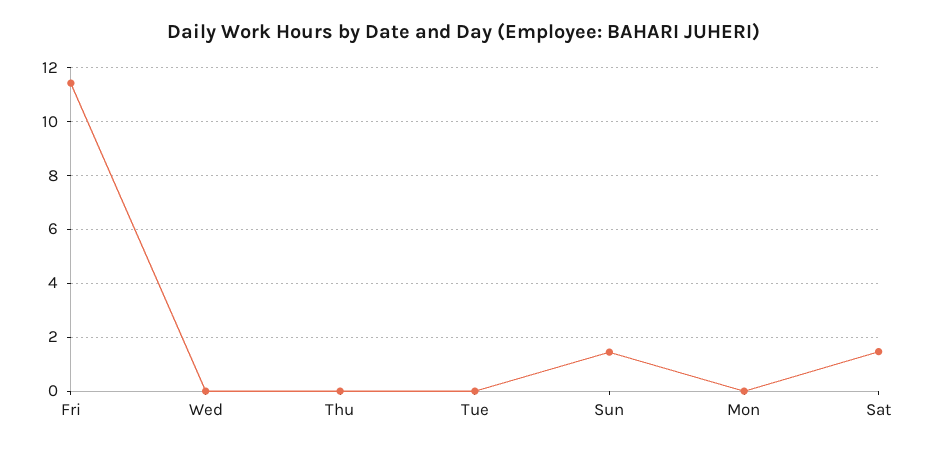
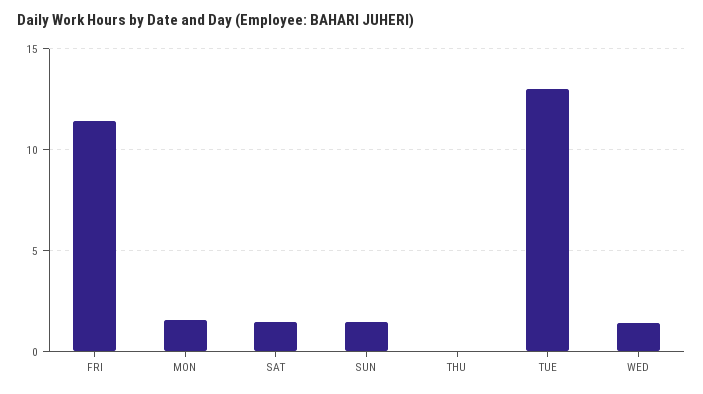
  {
    "Fri": 11.5,
-   "Wed": 0,
+   "Wed": 1.5,
    "Thu": 0,
-   "Tue": 0,
+   "Tue": 13,
    "Sun": 1.5,
-   "Mon": 0,
+   "Mon": 1.5,
    "Sat": 1.5
  }

